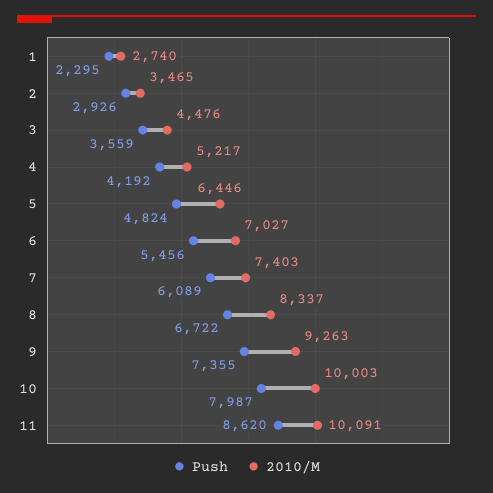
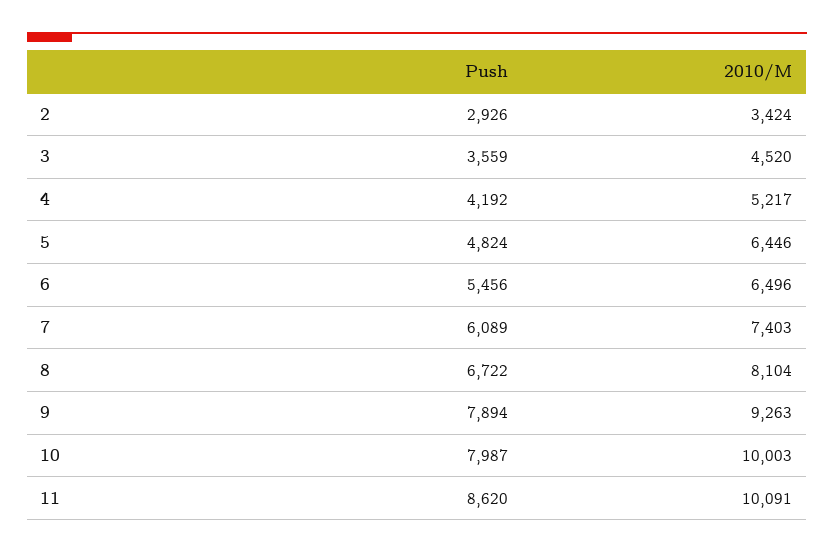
  {
    "Push": {
-     "1": 2295,
      "2": 2926,
      "3": 3559,
      "4": 4192,
      "5": 4824,
      "6": 5456,
      "7": 6089,
      "8": 6722,
-     "9": 7355,
+     "9": 7894,
      "10": 7987,
      "11": 8620
    },
    "2010/M": {
-     "1": 2740,
-     "2": 3465,
+     "2": 3424,
-     "3": 4476,
+     "3": 4520,
      "4": 5217,
      "5": 6446,
-     "6": 7027,
+     "6": 6496,
      "7": 7403,
-     "8": 8337,
+     "8": 8104,
      "9": 9263,
      "10": 10003,
      "11": 10091
    }
  }

